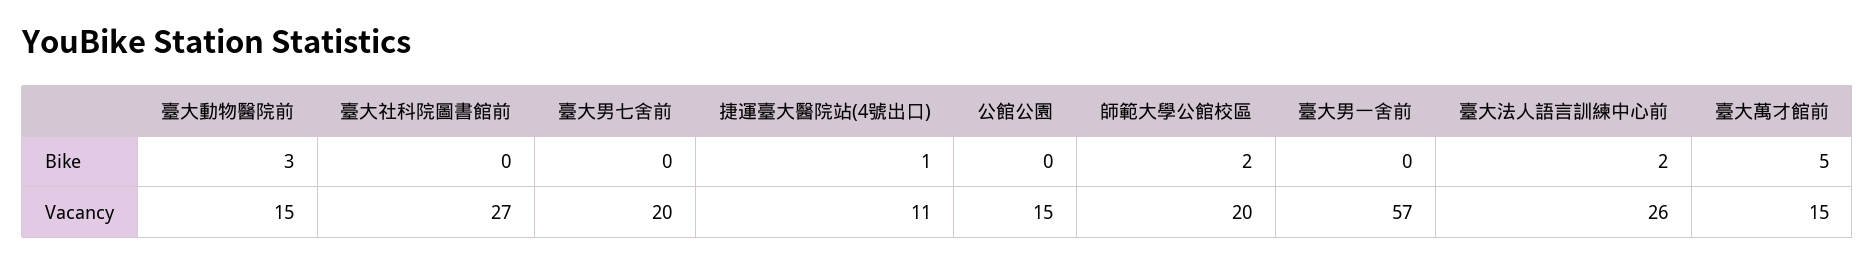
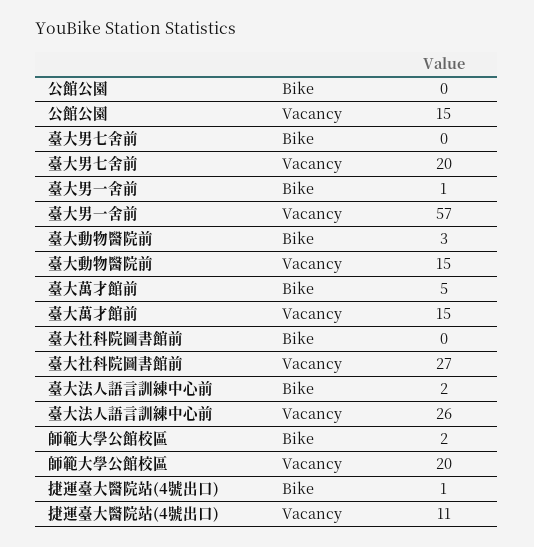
  {
    "臺大動物醫院前": {
      "Bike": 3,
      "Vacancy": 15
    },
    "臺大社科院圖書館前": {
      "Bike": 0,
      "Vacancy": 27
    },
    "臺大男七舍前": {
      "Bike": 0,
      "Vacancy": 20
    },
    "捷運臺大醫院站(4號出口)": {
      "Bike": 1,
      "Vacancy": 11
    },
    "公館公園": {
      "Bike": 0,
      "Vacancy": 15
    },
    "師範大學公館校區": {
      "Bike": 2,
      "Vacancy": 20
    },
    "臺大男一舍前": {
-     "Bike": 0,
+     "Bike": 1,
      "Vacancy": 57
    },
    "臺大法人語言訓練中心前": {
      "Bike": 2,
      "Vacancy": 26
    },
    "臺大萬才館前": {
      "Bike": 5,
      "Vacancy": 15
    }
  }

